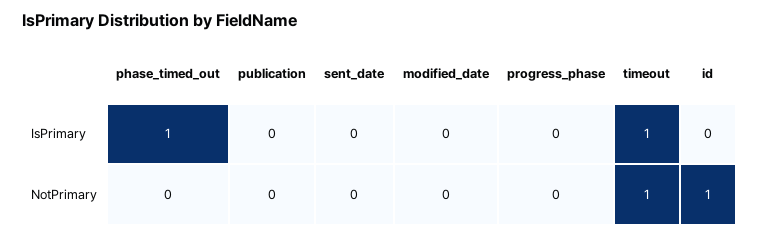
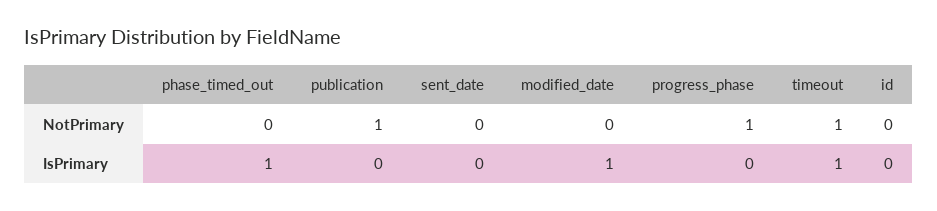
  {
    "phase_timed_out": {
      "IsPrimary": 1,
      "NotPrimary": 0
    },
    "publication": {
      "IsPrimary": 0,
-     "NotPrimary": 0
+     "NotPrimary": 1
    },
    "sent_date": {
      "IsPrimary": 0,
      "NotPrimary": 0
    },
    "modified_date": {
-     "IsPrimary": 0,
+     "IsPrimary": 1,
      "NotPrimary": 0
    },
    "progress_phase": {
      "IsPrimary": 0,
-     "NotPrimary": 0
+     "NotPrimary": 1
    },
    "timeout": {
      "IsPrimary": 1,
      "NotPrimary": 1
    },
    "id": {
      "IsPrimary": 0,
-     "NotPrimary": 1
+     "NotPrimary": 0
    }
  }

